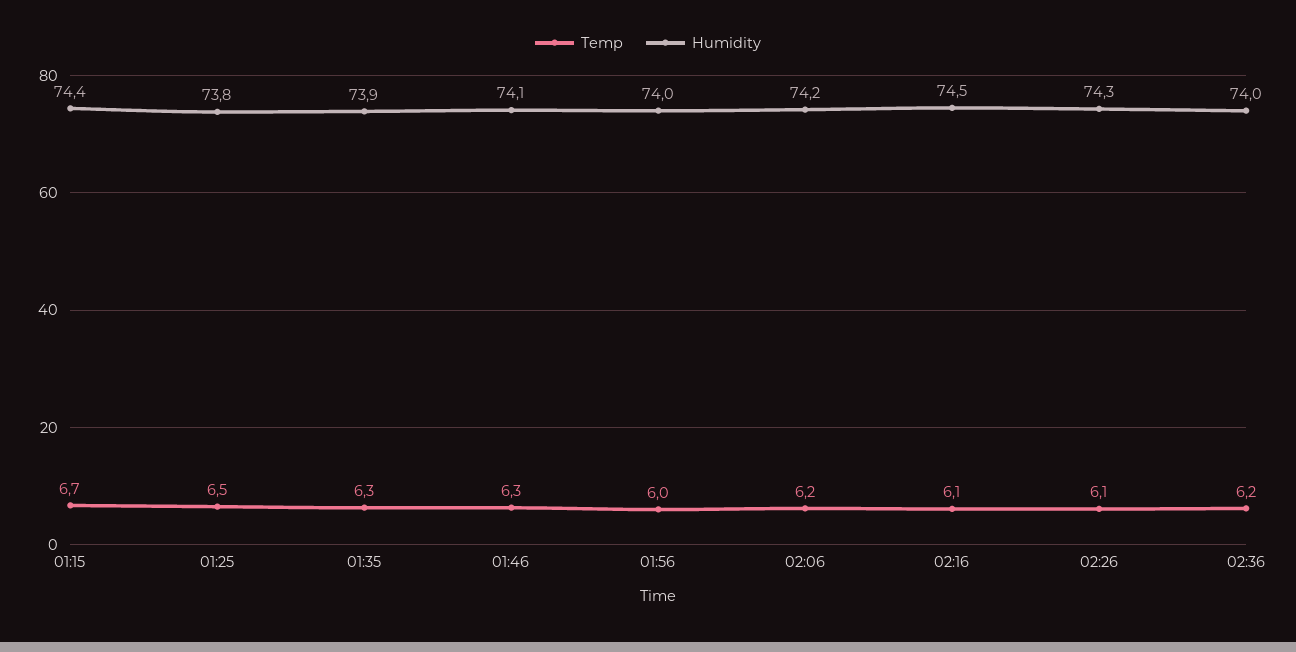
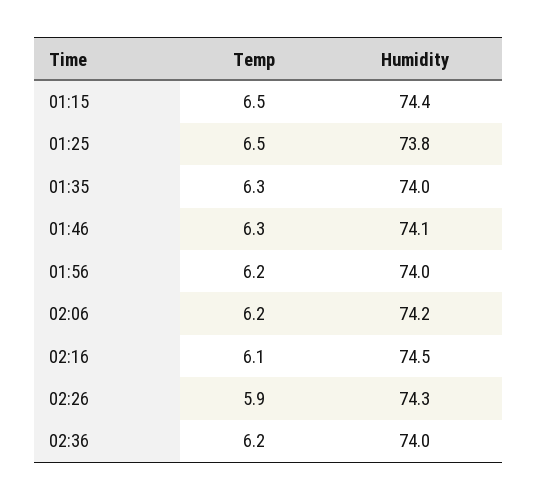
  {
    "Temp": {
-     "01:15": 6.7,
+     "01:15": 6.5,
      "01:25": 6.5,
      "01:35": 6.3,
      "01:46": 6.3,
-     "01:56": 6,
+     "01:56": 6.2,
      "02:06": 6.2,
      "02:16": 6.1,
-     "02:26": 6.1,
+     "02:26": 5.9,
      "02:36": 6.2
    },
    "Humidity": {
      "01:15": 74.4,
      "01:25": 73.8,
-     "01:35": 73.9,
+     "01:35": 74,
      "01:46": 74.1,
      "01:56": 74,
      "02:06": 74.2,
      "02:16": 74.5,
      "02:26": 74.3,
      "02:36": 74
    }
  }

